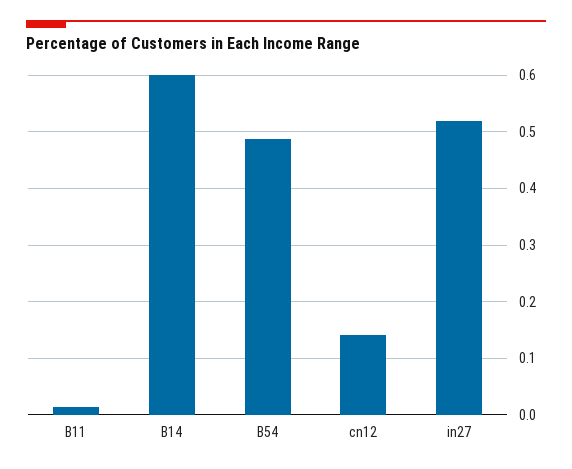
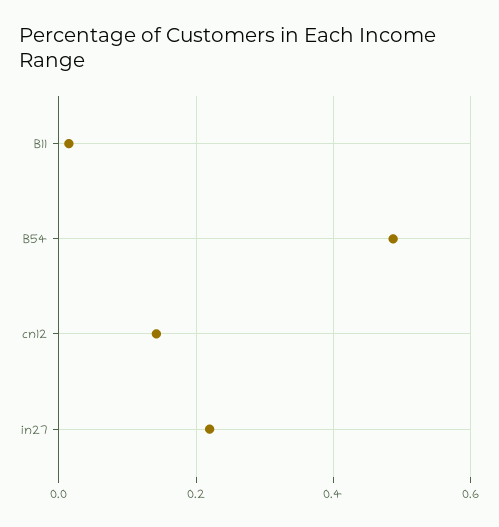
  {
    "B11": 0.02,
-   "B14": 0.6,
    "B54": 0.48,
    "cn12": 0.14,
-   "in27": 0.52
+   "in27": 0.22
  }

